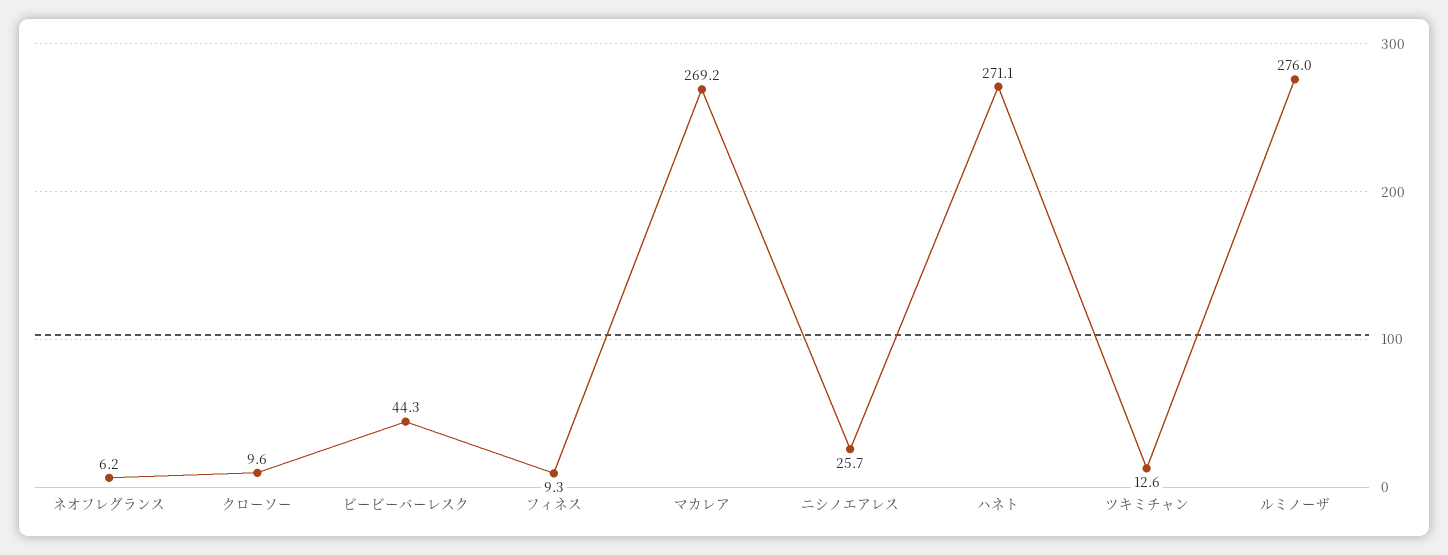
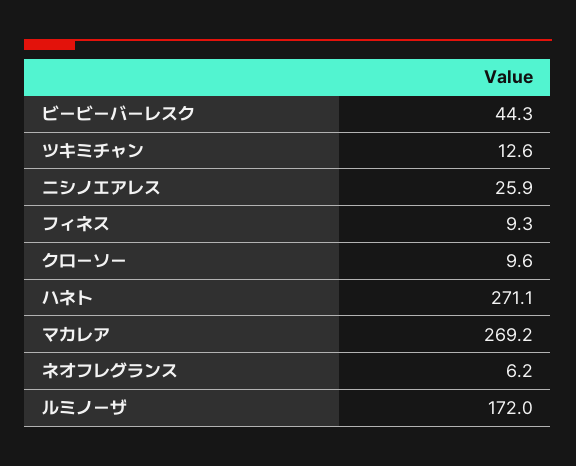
  {
    "ネオフレグランス": 6.2,
    "クローソー": 9.6,
    "ビービーバーレスク": 44.3,
    "フィネス": 9.3,
    "マカレア": 269.2,
-   "ニシノエアレス": 25.7,
+   "ニシノエアレス": 25.9,
    "ハネト": 271.1,
    "ツキミチャン": 12.6,
-   "ルミノーザ": 276
+   "ルミノーザ": 172
  }

